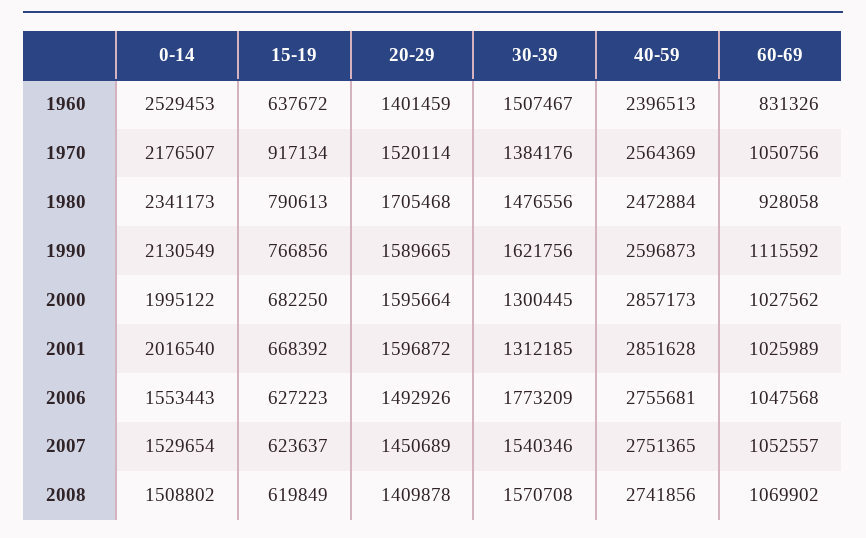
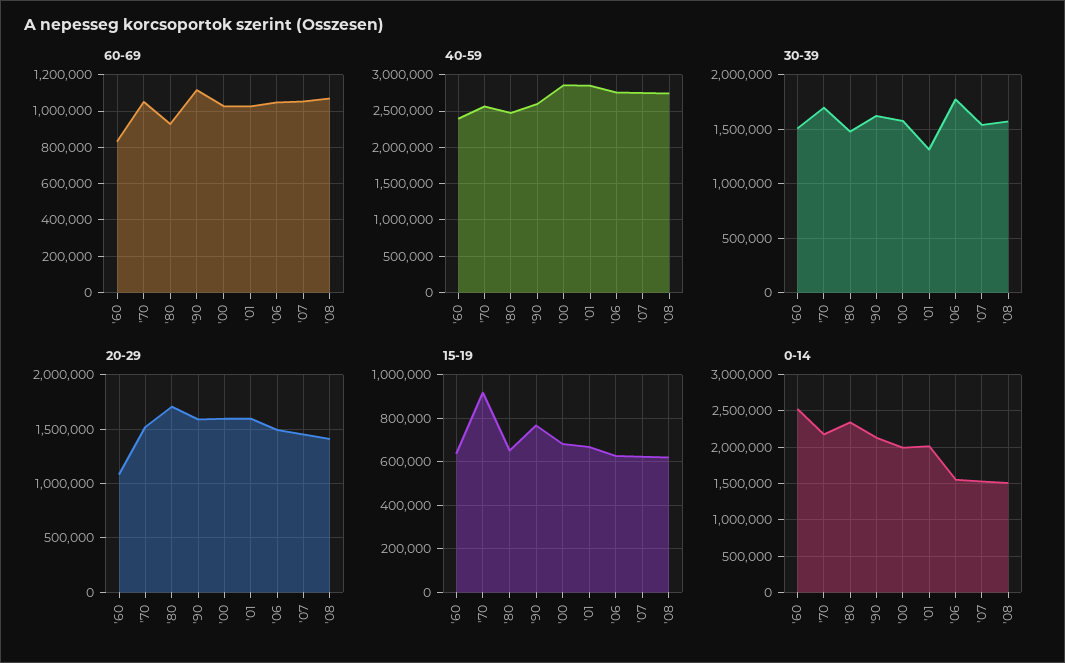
  {
    "0-14": {
      "1960": 2529453,
      "1970": 2176507,
      "1980": 2341173,
      "1990": 2130549,
      "2000": 1995122,
      "2001": 2016540,
      "2006": 1553443,
      "2007": 1529654,
      "2008": 1508802
    },
    "15-19": {
      "1960": 637672,
      "1970": 917134,
-     "1980": 790613,
+     "1980": 650000,
      "1990": 766856,
      "2000": 682250,
      "2001": 668392,
      "2006": 627223,
      "2007": 623637,
      "2008": 619849
    },
    "20-29": {
-     "1960": 1401459,
+     "1960": 1100000,
      "1970": 1520114,
      "1980": 1705468,
      "1990": 1589665,
      "2000": 1595664,
      "2001": 1596872,
      "2006": 1492926,
      "2007": 1450689,
      "2008": 1409878
    },
    "30-39": {
      "1960": 1507467,
-     "1970": 1384176,
+     "1970": 1700000,
      "1980": 1476556,
      "1990": 1621756,
-     "2000": 1300445,
+     "2000": 1600000,
      "2001": 1312185,
      "2006": 1773209,
      "2007": 1540346,
      "2008": 1570708
    },
    "40-59": {
      "1960": 2396513,
      "1970": 2564369,
      "1980": 2472884,
      "1990": 2596873,
      "2000": 2857173,
      "2001": 2851628,
      "2006": 2755681,
      "2007": 2751365,
      "2008": 2741856
    },
    "60-69": {
      "1960": 831326,
      "1970": 1050756,
      "1980": 928058,
      "1990": 1115592,
      "2000": 1027562,
      "2001": 1025989,
      "2006": 1047568,
      "2007": 1052557,
      "2008": 1069902
    }
  }

